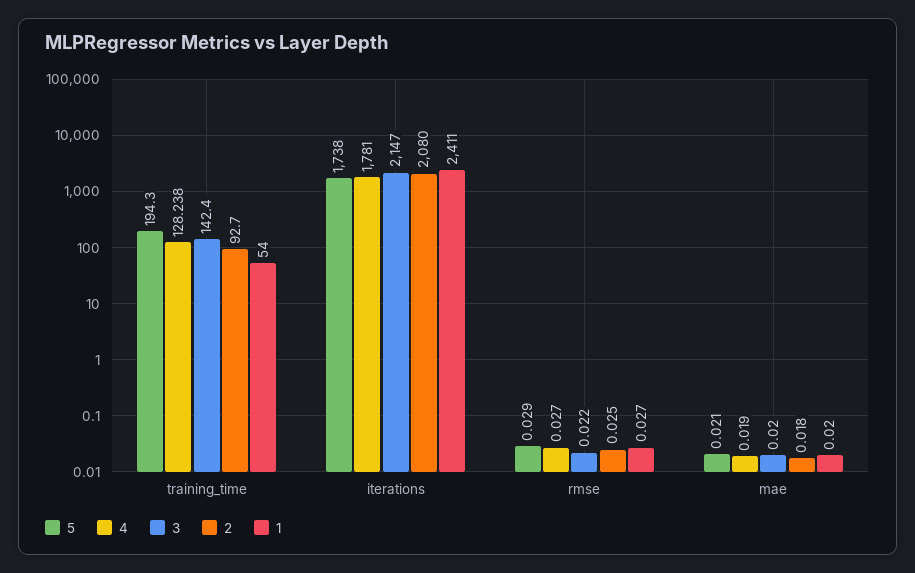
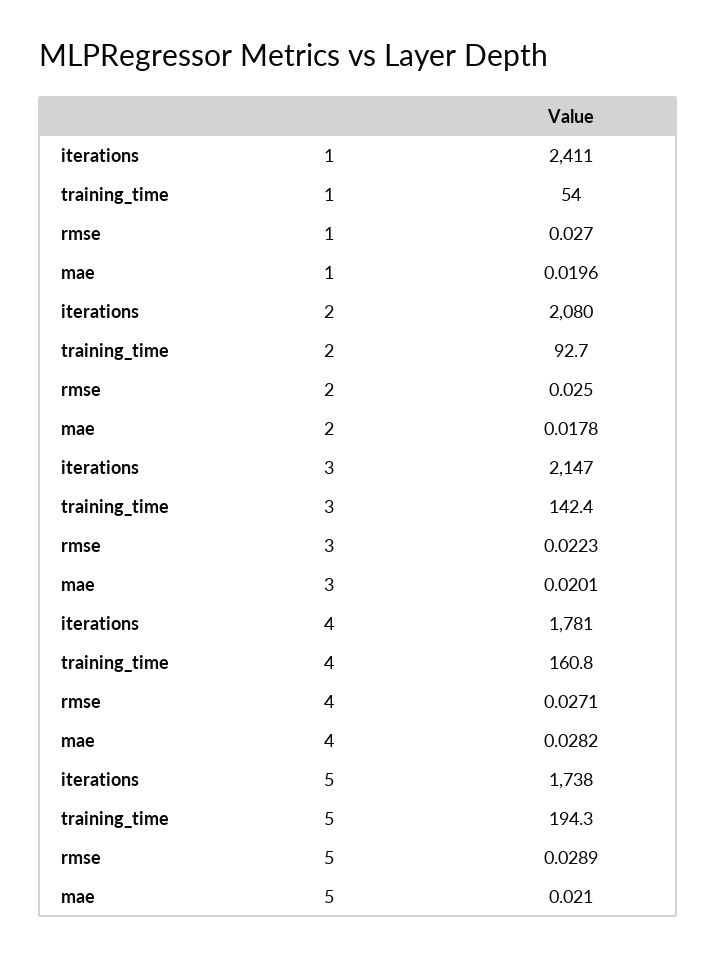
  {
    "5": {
      "training_time": 194.3,
      "iterations": 1738,
      "rmse": 0.0289,
      "mae": 0.021
    },
    "4": {
-     "training_time": 128.238,
+     "training_time": 160.8,
      "iterations": 1781,
      "rmse": 0.0271,
-     "mae": 0.019
+     "mae": 0.0282
    },
    "3": {
      "training_time": 142.4,
      "iterations": 2147,
      "rmse": 0.0223,
      "mae": 0.0201
    },
    "2": {
      "training_time": 92.7,
      "iterations": 2080,
      "rmse": 0.025,
      "mae": 0.0178
    },
    "1": {
      "training_time": 54,
      "iterations": 2411,
      "rmse": 0.027,
      "mae": 0.0196
    }
  }

